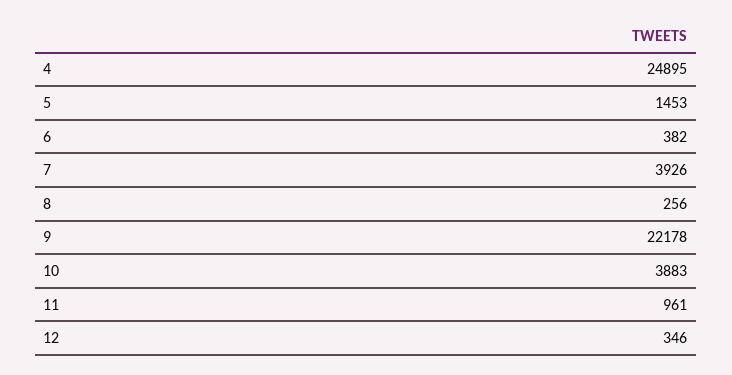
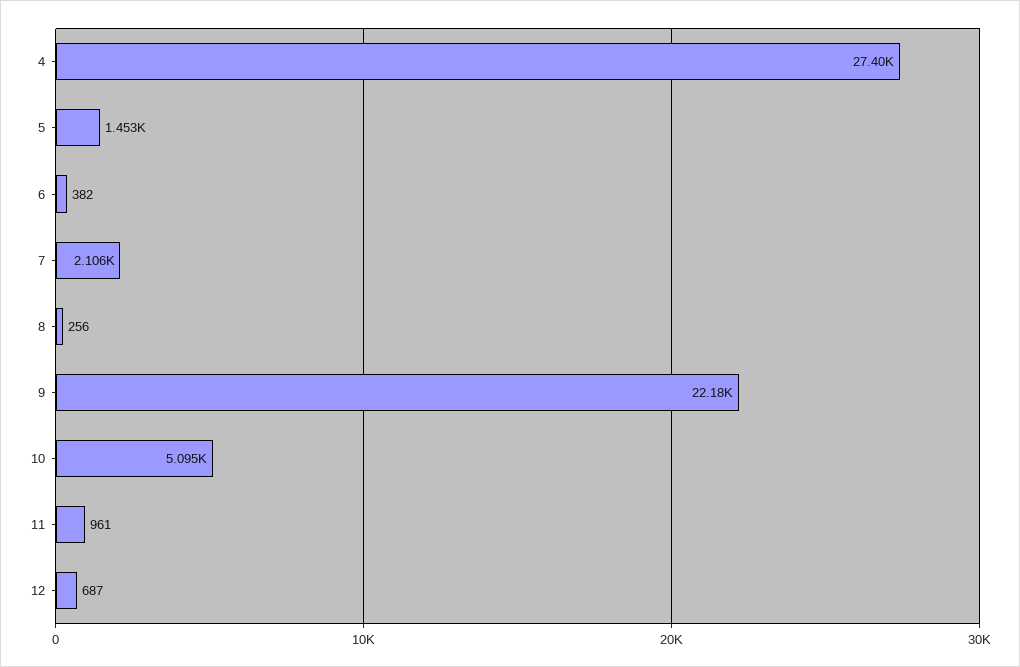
  {
-   "4": 24895,
+   "4": 27400,
    "5": 1453,
    "6": 382,
-   "7": 3926,
+   "7": 2106,
    "8": 256,
    "9": 22178,
-   "10": 3883,
+   "10": 5095,
    "11": 961,
-   "12": 346
+   "12": 687
  }

